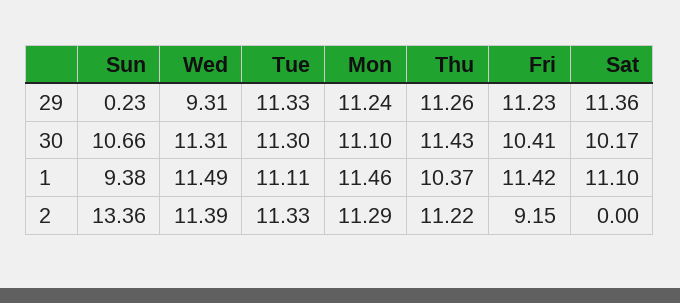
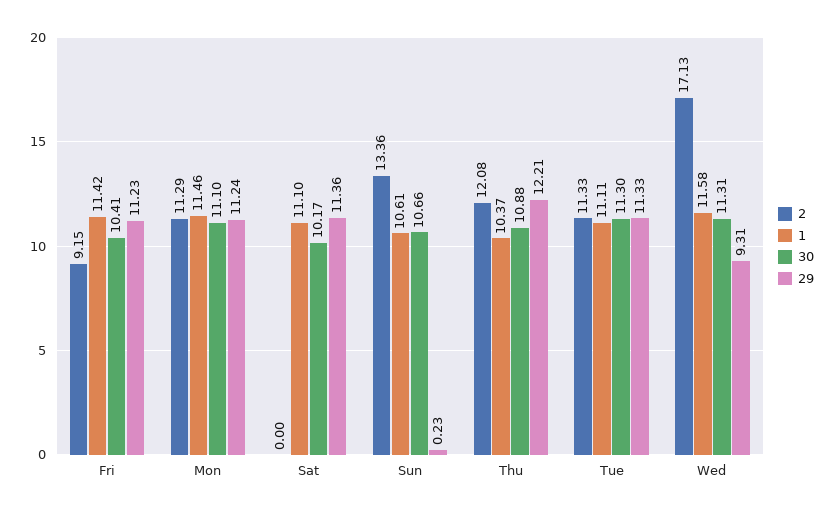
  {
    "29": {
      "Sun": 0.23,
      "Wed": 9.31,
      "Tue": 11.33,
      "Mon": 11.24,
-     "Thu": 11.26,
+     "Thu": 12.21,
      "Fri": 11.23,
      "Sat": 11.36
    },
    "30": {
      "Sun": 10.66,
      "Wed": 11.31,
      "Tue": 11.3,
      "Mon": 11.1,
-     "Thu": 11.43,
+     "Thu": 10.88,
      "Fri": 10.41,
      "Sat": 10.17
    },
    "1": {
-     "Sun": 9.38,
+     "Sun": 10.61,
-     "Wed": 11.49,
+     "Wed": 11.58,
      "Tue": 11.11,
      "Mon": 11.46,
      "Thu": 10.37,
      "Fri": 11.42,
      "Sat": 11.1
    },
    "2": {
      "Sun": 13.36,
-     "Wed": 11.39,
+     "Wed": 17.13,
      "Tue": 11.33,
      "Mon": 11.29,
-     "Thu": 11.22,
+     "Thu": 12.08,
      "Fri": 9.15,
      "Sat": 0
    }
  }

